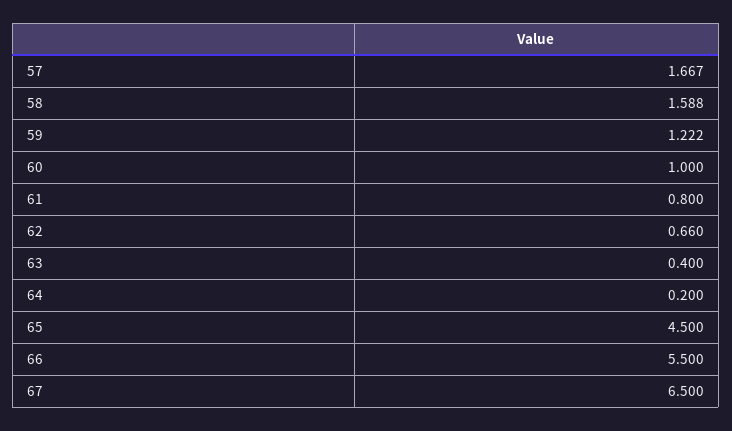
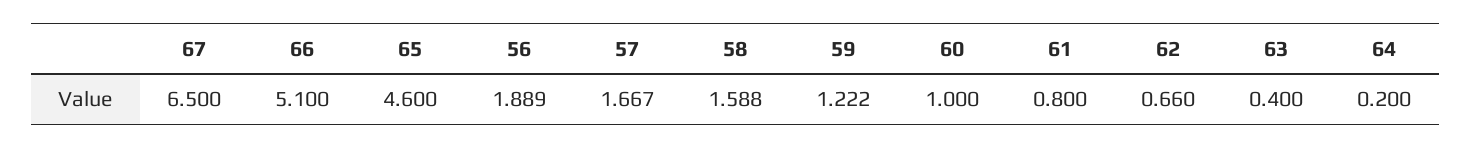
  {
    "57": 1.667,
    "58": 1.588,
    "59": 1.222,
    "60": 1,
    "61": 0.8,
    "62": 0.66,
    "63": 0.4,
    "64": 0.2,
-   "65": 4.5,
+   "65": 4.6,
-   "66": 5.5,
+   "66": 5.1,
-   "67": 6.5
+   "67": 6.5,
+   "56": 1.889
  }

